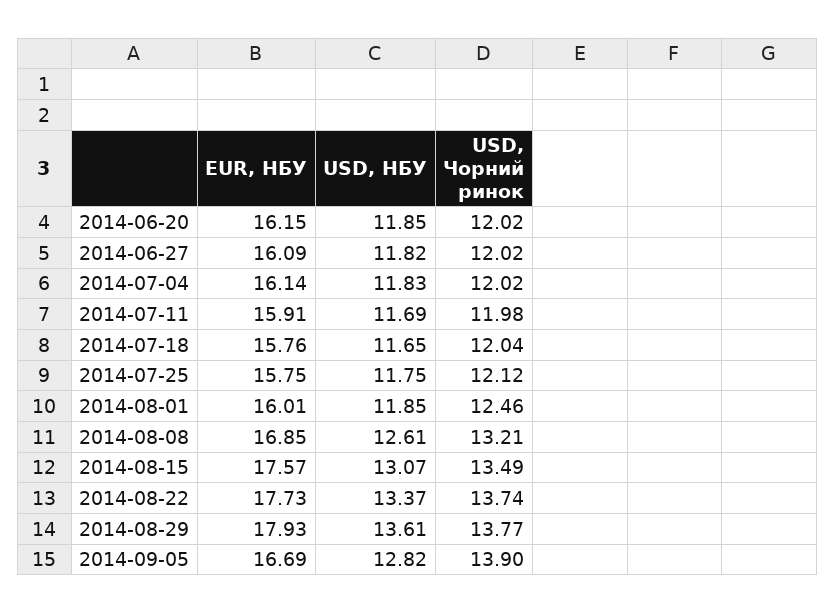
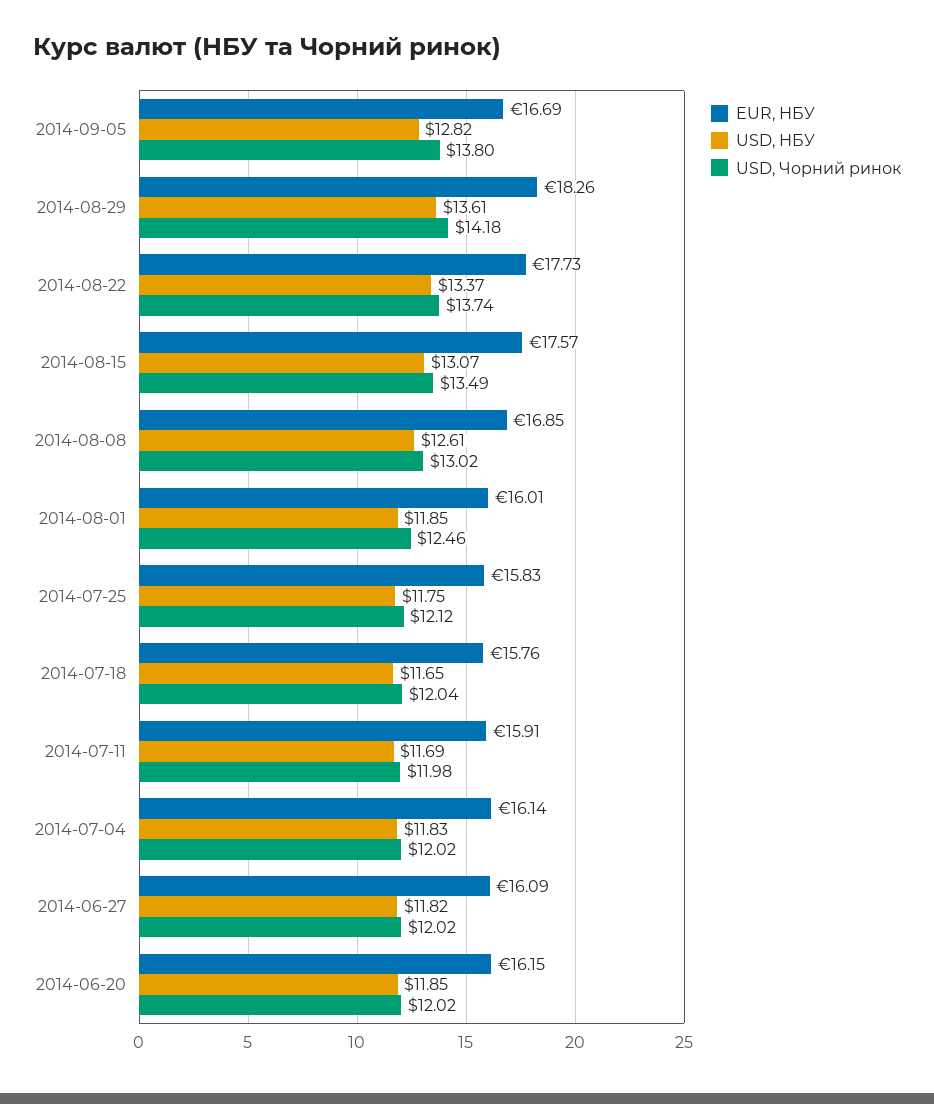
  {
    "EUR, НБУ": {
      "2014-06-20": 16.15,
      "2014-06-27": 16.09,
      "2014-07-04": 16.14,
      "2014-07-11": 15.91,
      "2014-07-18": 15.76,
-     "2014-07-25": 15.75,
+     "2014-07-25": 15.83,
      "2014-08-01": 16.01,
      "2014-08-08": 16.85,
      "2014-08-15": 17.57,
      "2014-08-22": 17.73,
-     "2014-08-29": 17.93,
+     "2014-08-29": 18.26,
      "2014-09-05": 16.69
    },
    "USD, НБУ": {
      "2014-06-20": 11.85,
      "2014-06-27": 11.82,
      "2014-07-04": 11.83,
      "2014-07-11": 11.69,
      "2014-07-18": 11.65,
      "2014-07-25": 11.75,
      "2014-08-01": 11.85,
      "2014-08-08": 12.61,
      "2014-08-15": 13.07,
      "2014-08-22": 13.37,
      "2014-08-29": 13.61,
      "2014-09-05": 12.82
    },
    "USD, Чорний ринок": {
      "2014-06-20": 12.02,
      "2014-06-27": 12.02,
      "2014-07-04": 12.02,
      "2014-07-11": 11.98,
      "2014-07-18": 12.04,
      "2014-07-25": 12.12,
      "2014-08-01": 12.46,
-     "2014-08-08": 13.21,
+     "2014-08-08": 13.02,
      "2014-08-15": 13.49,
      "2014-08-22": 13.74,
-     "2014-08-29": 13.77,
+     "2014-08-29": 14.18,
-     "2014-09-05": 13.9
+     "2014-09-05": 13.8
    }
  }

